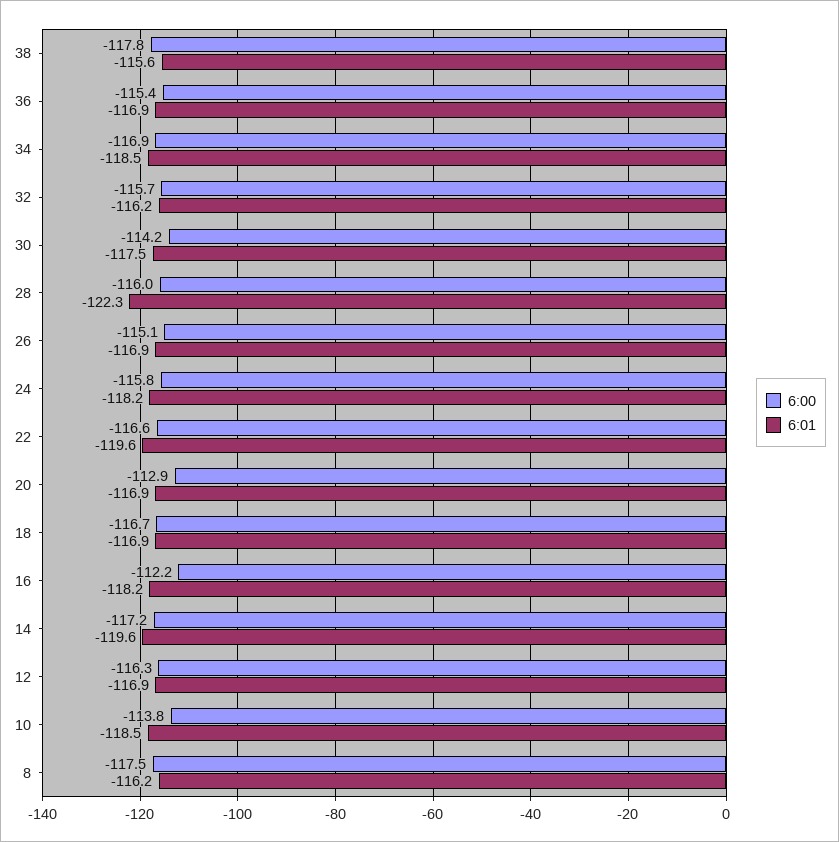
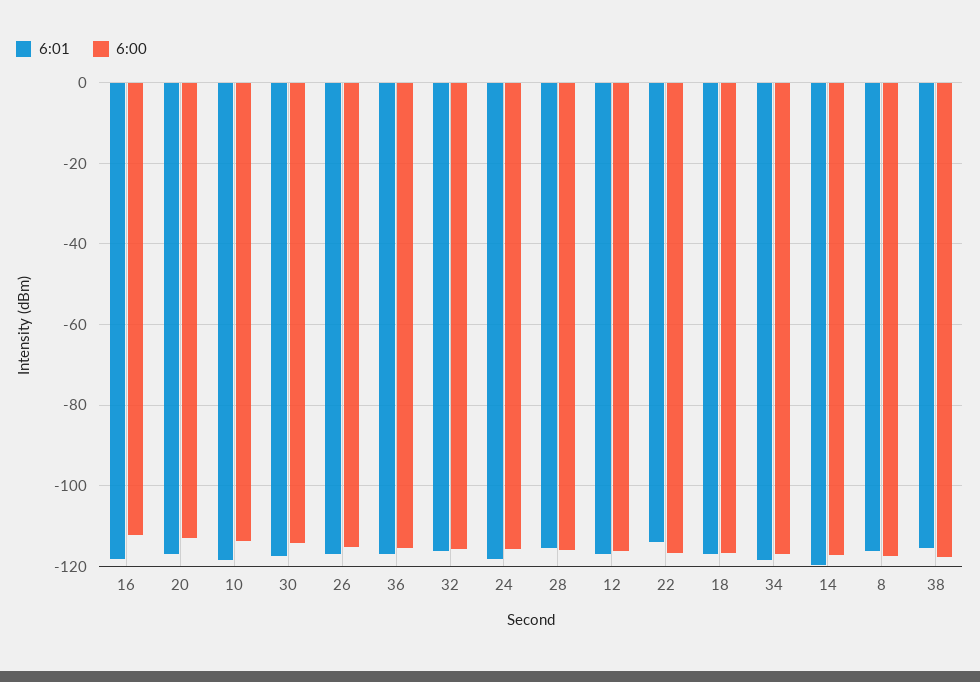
  {
    "6:00": {
      "38": -117.8,
      "36": -115.4,
      "34": -116.9,
      "32": -115.7,
      "30": -114.2,
      "28": -116,
      "26": -115.1,
      "24": -115.8,
      "22": -116.6,
      "20": -112.9,
      "18": -116.7,
      "16": -112.2,
      "14": -117.2,
      "12": -116.3,
      "10": -113.8,
      "8": -117.5
    },
    "6:01": {
      "38": -115.6,
      "36": -116.9,
      "34": -118.5,
      "32": -116.2,
      "30": -117.5,
-     "28": -122.3,
+     "28": -116,
      "26": -116.9,
      "24": -118.2,
-     "22": -119.6,
+     "22": -114,
      "20": -116.9,
      "18": -116.9,
      "16": -118.2,
      "14": -119.6,
      "12": -116.9,
      "10": -118.5,
      "8": -116.2
    }
  }

